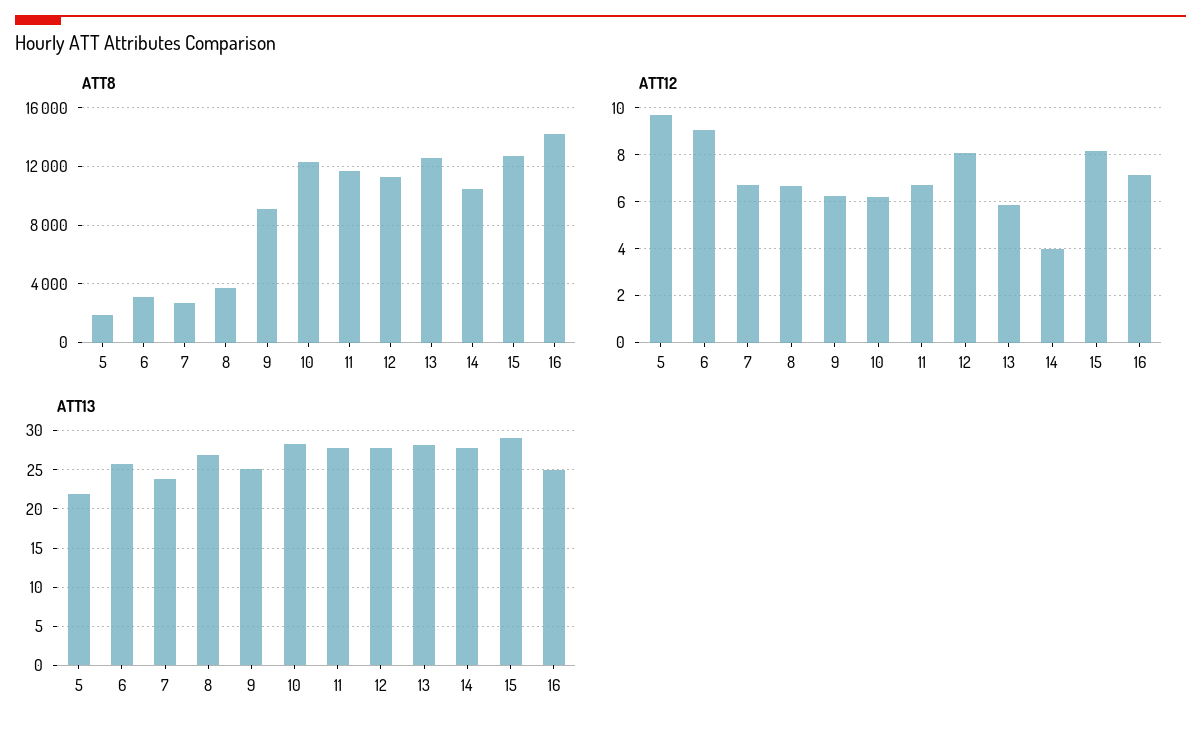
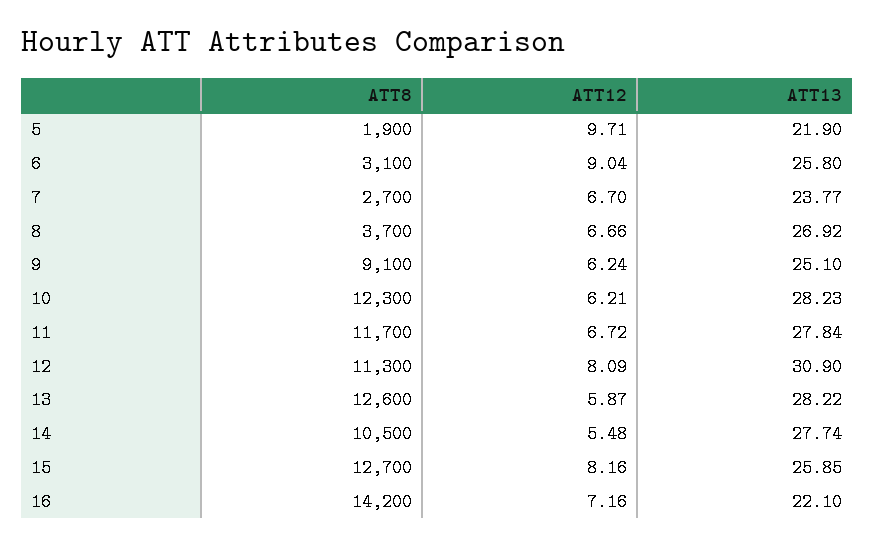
  {
    "ATT8": {
      "5": 1900,
      "6": 3100,
      "7": 2700,
      "8": 3700,
      "9": 9100,
      "10": 12300,
      "11": 11700,
      "12": 11300,
      "13": 12600,
      "14": 10500,
      "15": 12700,
      "16": 14200
    },
    "ATT12": {
      "5": 9.71,
      "6": 9.04,
      "7": 6.7,
      "8": 6.66,
      "9": 6.24,
      "10": 6.21,
      "11": 6.72,
      "12": 8.09,
      "13": 5.87,
-     "14": 4,
+     "14": 5.48,
      "15": 8.16,
      "16": 7.16
    },
    "ATT13": {
      "5": 21.9,
      "6": 25.8,
      "7": 23.77,
      "8": 26.92,
      "9": 25.1,
      "10": 28.23,
      "11": 27.84,
-     "12": 28,
+     "12": 30.9,
      "13": 28.22,
      "14": 27.74,
-     "15": 29,
+     "15": 25.85,
-     "16": 25
+     "16": 22.1
    }
  }

